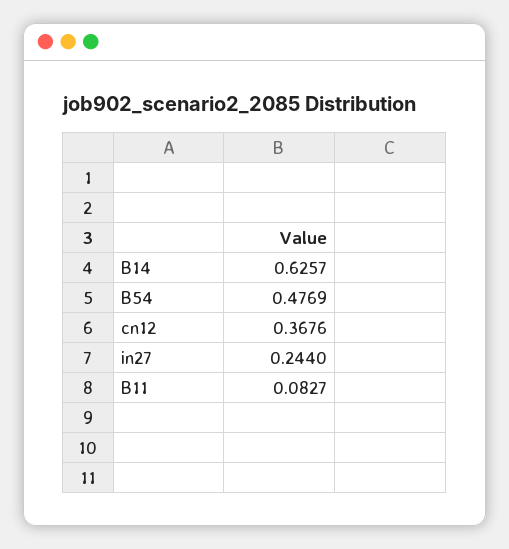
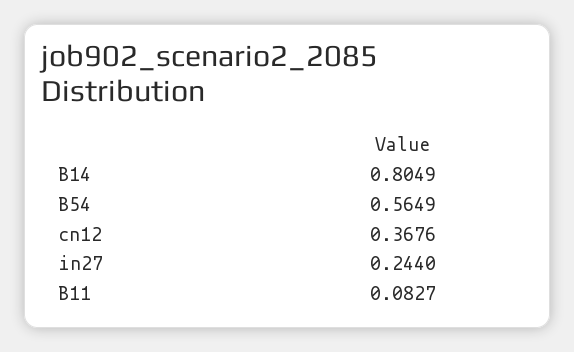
  {
-   "B14": 0.6257,
+   "B14": 0.8049,
-   "B54": 0.4769,
+   "B54": 0.5649,
    "cn12": 0.3676,
    "in27": 0.244,
    "B11": 0.0827
  }

